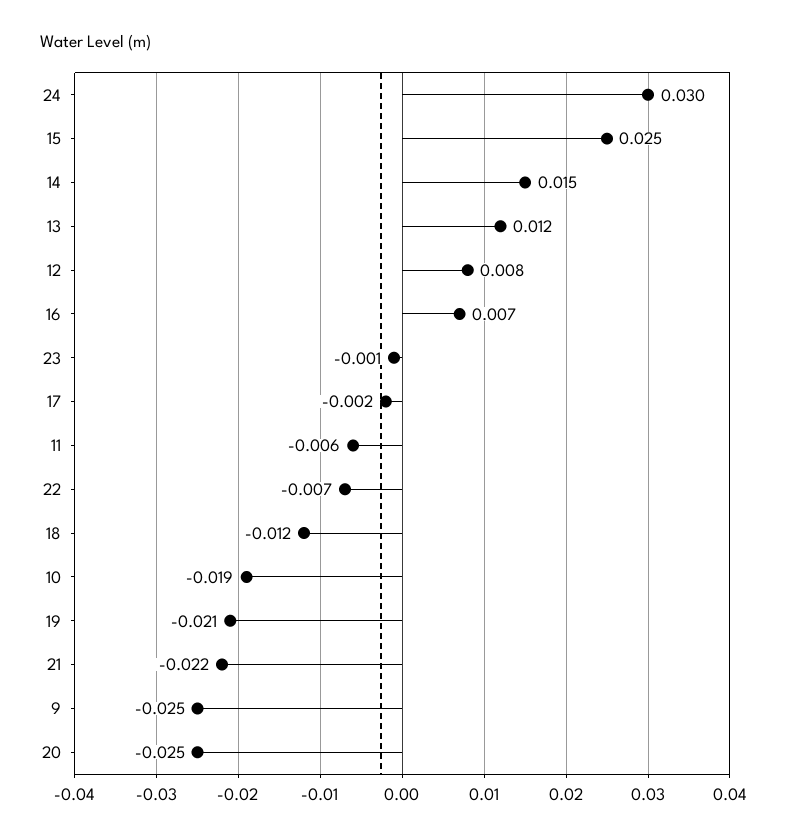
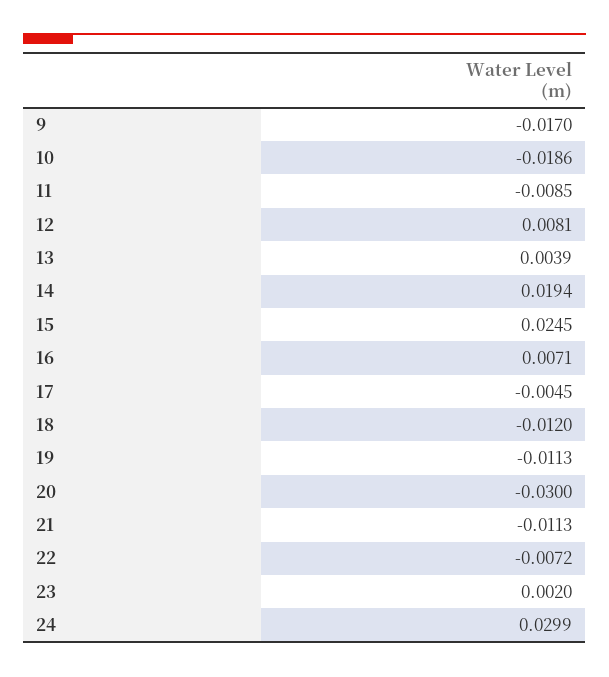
  {
    "24": 0.0299,
    "15": 0.0245,
-   "14": 0.015,
+   "14": 0.0194,
-   "13": 0.012,
+   "13": 0.0039,
    "12": 0.0081,
    "16": 0.0071,
-   "23": -0.001,
+   "23": 0.002,
-   "17": -0.002,
+   "17": -0.0045,
-   "11": -0.006,
+   "11": -0.0085,
    "22": -0.0072,
    "18": -0.012,
    "10": -0.0186,
-   "19": -0.021,
+   "19": -0.0113,
-   "21": -0.022,
+   "21": -0.0113,
-   "9": -0.025,
+   "9": -0.017,
-   "20": -0.025
+   "20": -0.03
  }

